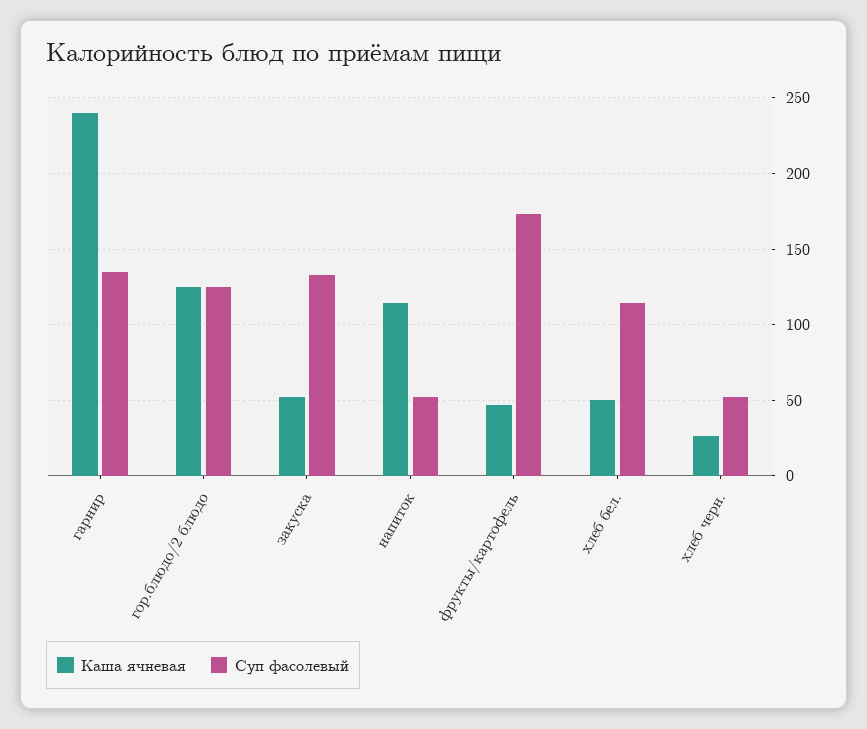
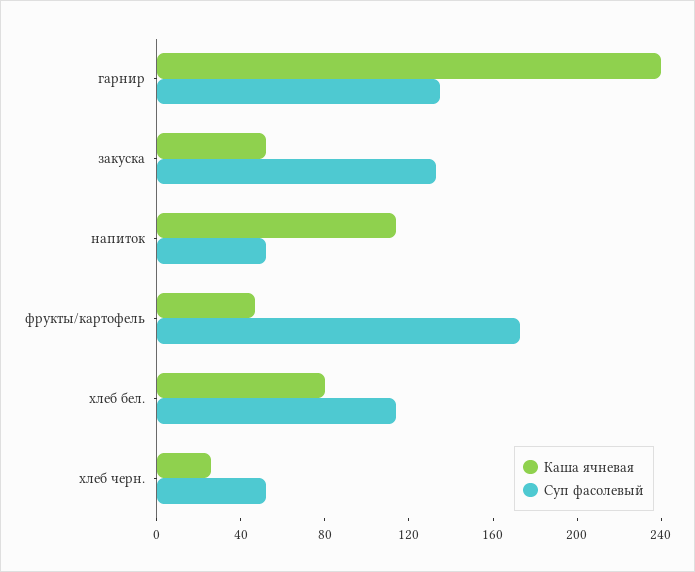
  {
    "Каша ячневая": {
      "гарнир": 240,
-     "гор.блюдо/2 блюдо": 125,
      "закуска": 50,
      "напиток": 115,
      "фрукты/картофель": 45,
-     "хлеб бел.": 50,
+     "хлеб бел.": 80,
      "хлеб черн.": 25
    },
    "Суп фасолевый": {
      "гарнир": 135,
-     "гор.блюдо/2 блюдо": 125,
      "закуска": 135,
      "напиток": 50,
      "фрукты/картофель": 175,
      "хлеб бел.": 115,
      "хлеб черн.": 50
    }
  }

